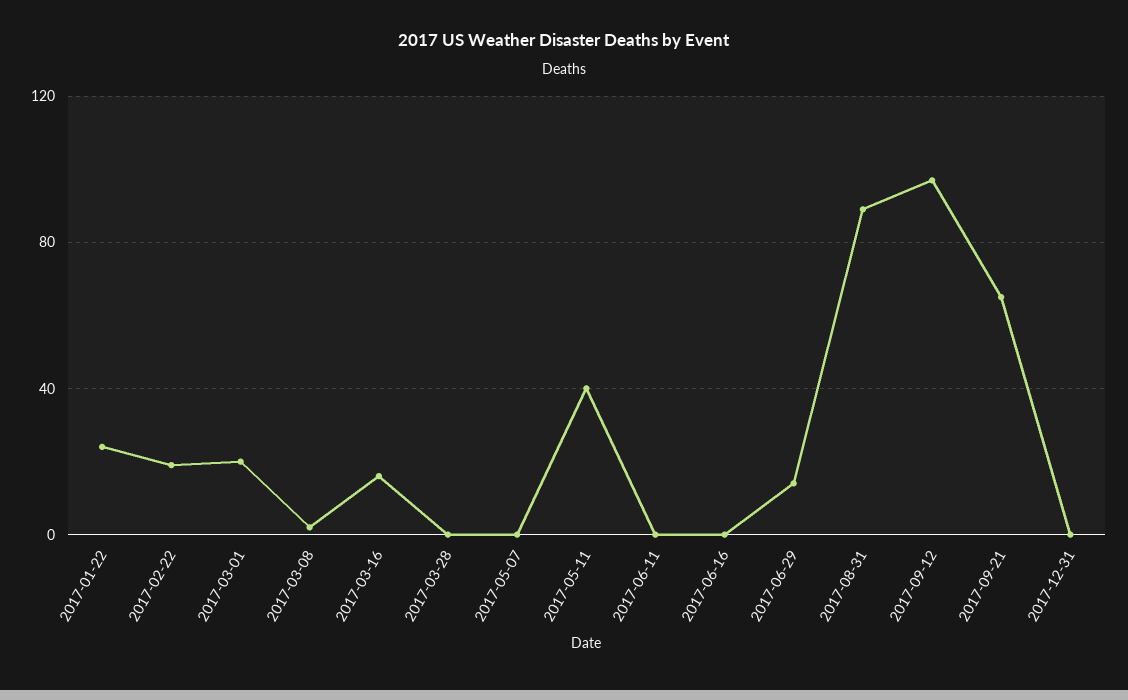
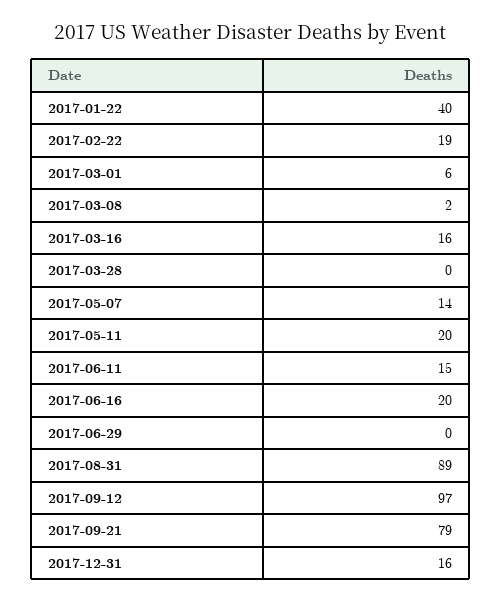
  {
-   "2017-01-22": 25,
+   "2017-01-22": 40,
    "2017-02-22": 19,
-   "2017-03-01": 20,
+   "2017-03-01": 6,
    "2017-03-08": 2,
    "2017-03-16": 16,
    "2017-03-28": 0,
-   "2017-05-07": 0,
+   "2017-05-07": 14,
-   "2017-05-11": 40,
+   "2017-05-11": 20,
-   "2017-06-11": 0,
+   "2017-06-11": 15,
-   "2017-06-16": 0,
+   "2017-06-16": 20,
-   "2017-06-29": 15,
+   "2017-06-29": 0,
    "2017-08-31": 89,
    "2017-09-12": 97,
-   "2017-09-21": 65,
+   "2017-09-21": 79,
-   "2017-12-31": 0
+   "2017-12-31": 16
  }

